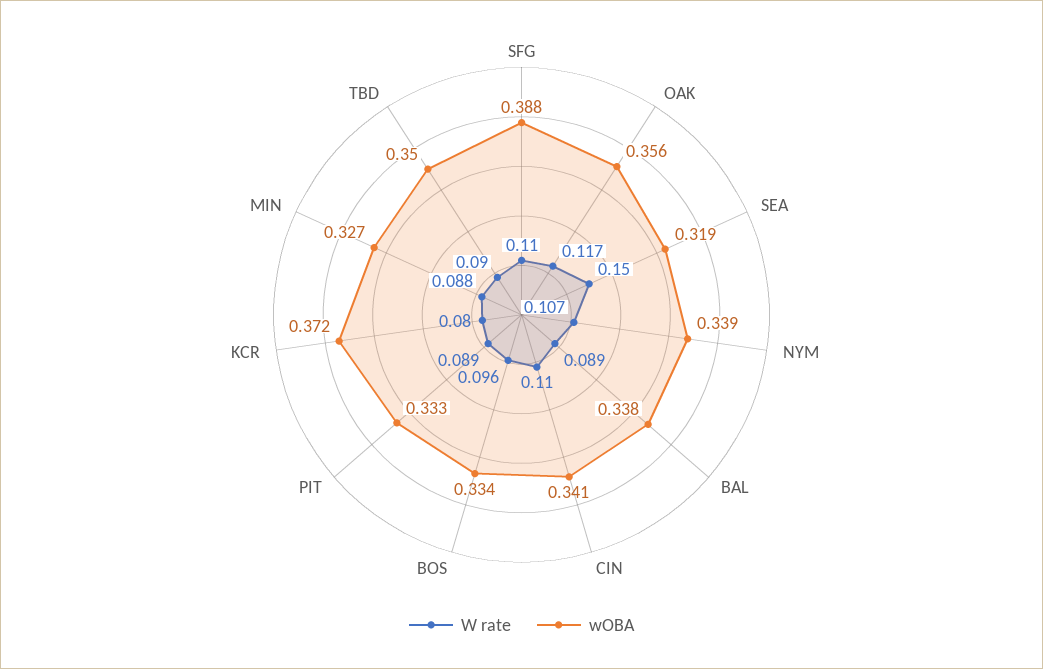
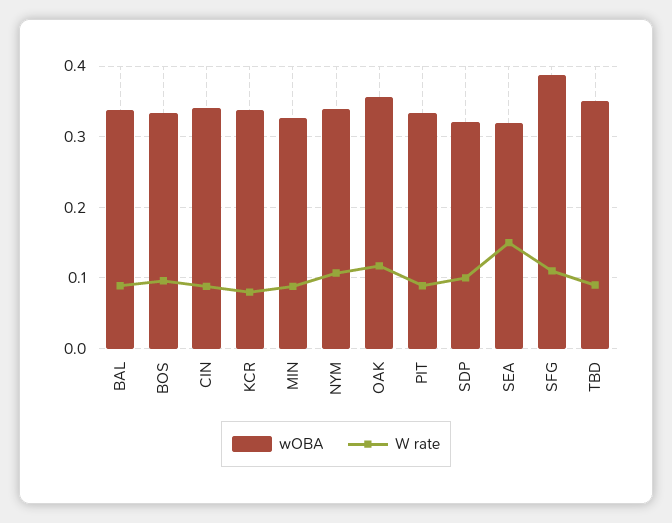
  {
    "W rate": {
      "SFG": 0.11,
      "OAK": 0.117,
      "SEA": 0.15,
      "NYM": 0.107,
      "BAL": 0.089,
-     "CIN": 0.11,
+     "CIN": 0.09,
      "BOS": 0.096,
      "PIT": 0.089,
      "KCR": 0.08,
      "MIN": 0.088,
-     "TBD": 0.09
+     "TBD": 0.09,
+     "SDP": 0.1
    },
    "wOBA": {
      "SFG": 0.388,
      "OAK": 0.356,
      "SEA": 0.319,
      "NYM": 0.339,
      "BAL": 0.338,
      "CIN": 0.341,
      "BOS": 0.334,
      "PIT": 0.333,
-     "KCR": 0.372,
+     "KCR": 0.34,
      "MIN": 0.327,
-     "TBD": 0.35
+     "TBD": 0.35,
+     "SDP": 0.32
    }
  }

